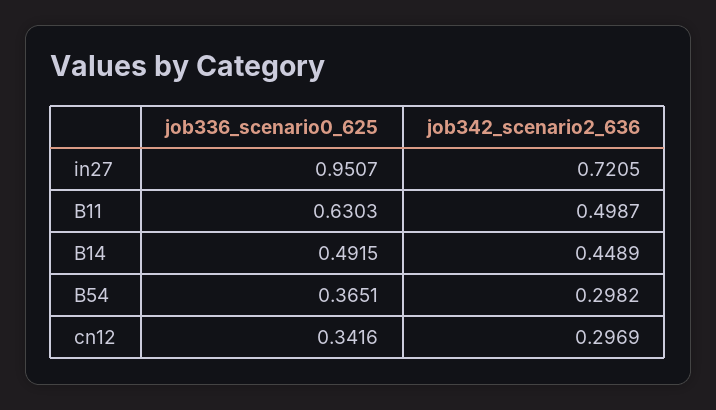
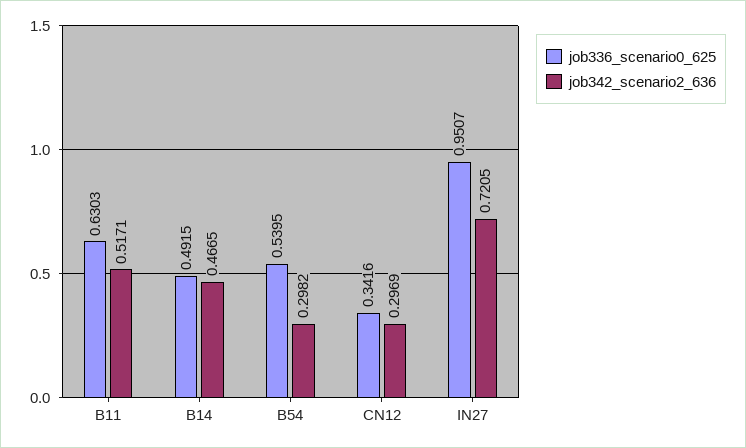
  {
    "job336_scenario0_625": {
      "in27": 0.9507,
      "B11": 0.6303,
      "B14": 0.4915,
-     "B54": 0.3651,
+     "B54": 0.5395,
      "cn12": 0.3416
    },
    "job342_scenario2_636": {
      "in27": 0.7205,
-     "B11": 0.4987,
+     "B11": 0.5171,
-     "B14": 0.4489,
+     "B14": 0.4665,
      "B54": 0.2982,
      "cn12": 0.2969
    }
  }

